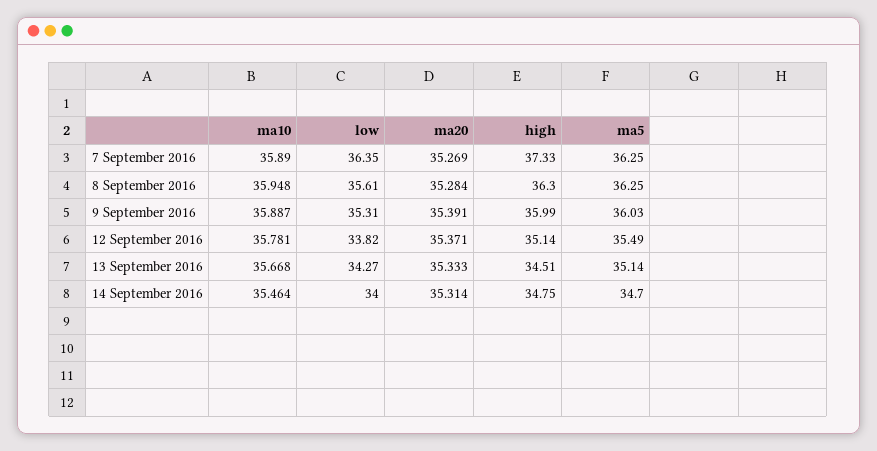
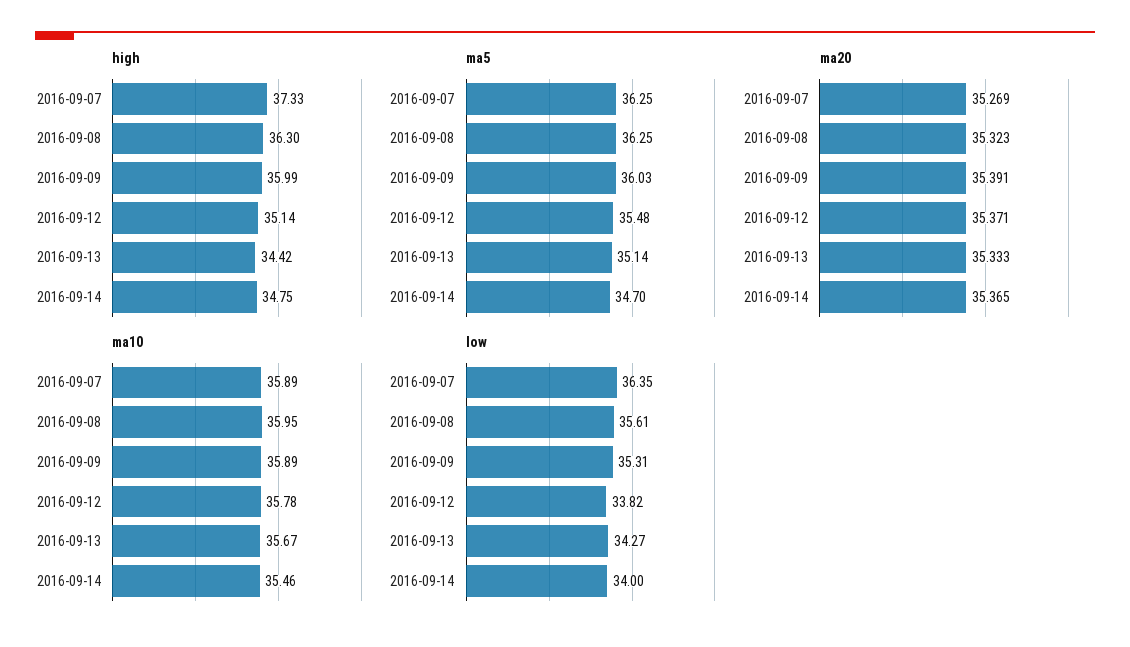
  {
    "ma10": {
      "7 September 2016": 35.89,
      "8 September 2016": 35.948,
      "9 September 2016": 35.887,
      "12 September 2016": 35.781,
      "13 September 2016": 35.668,
      "14 September 2016": 35.464
    },
    "low": {
      "7 September 2016": 36.35,
      "8 September 2016": 35.61,
      "9 September 2016": 35.31,
      "12 September 2016": 33.82,
      "13 September 2016": 34.27,
      "14 September 2016": 34
    },
    "ma20": {
      "7 September 2016": 35.269,
-     "8 September 2016": 35.284,
+     "8 September 2016": 35.323,
      "9 September 2016": 35.391,
      "12 September 2016": 35.371,
      "13 September 2016": 35.333,
-     "14 September 2016": 35.314
+     "14 September 2016": 35.365
    },
    "high": {
      "7 September 2016": 37.33,
      "8 September 2016": 36.3,
      "9 September 2016": 35.99,
      "12 September 2016": 35.14,
-     "13 September 2016": 34.51,
+     "13 September 2016": 34.42,
      "14 September 2016": 34.75
    },
    "ma5": {
      "7 September 2016": 36.25,
      "8 September 2016": 36.25,
      "9 September 2016": 36.03,
-     "12 September 2016": 35.49,
+     "12 September 2016": 35.48,
      "13 September 2016": 35.14,
      "14 September 2016": 34.7
    }
  }

